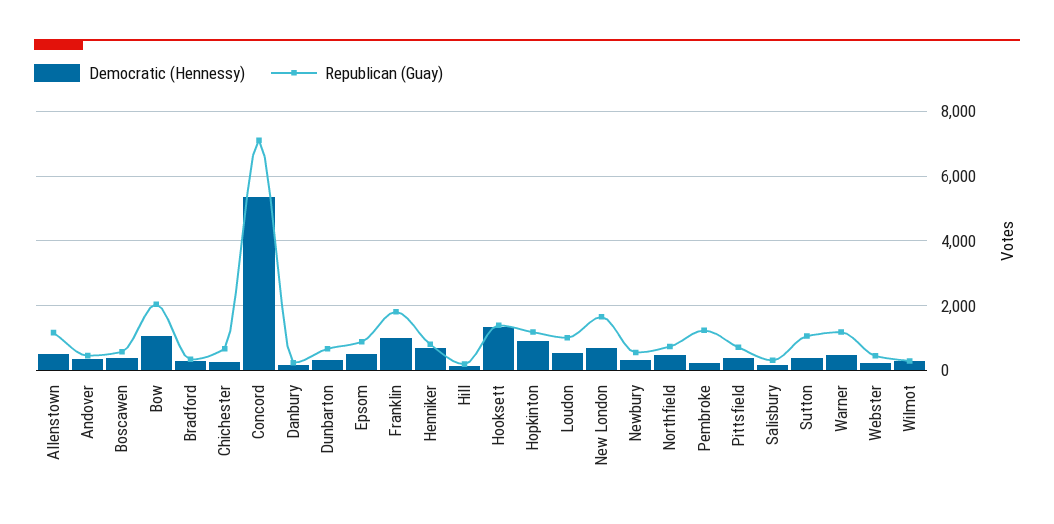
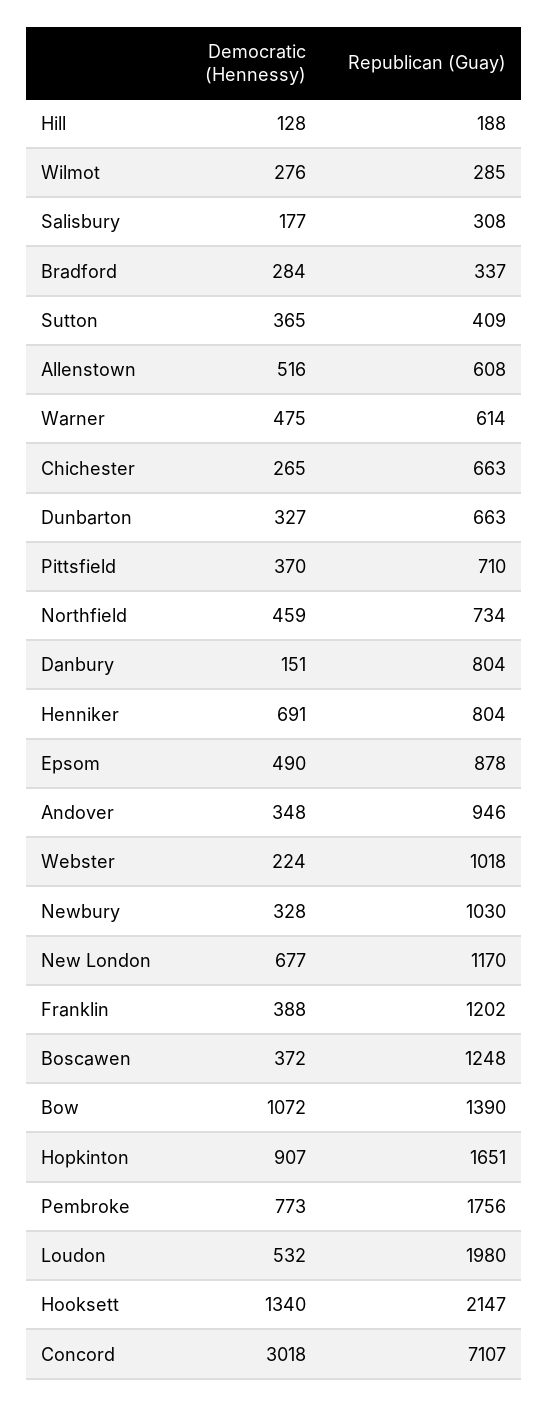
  {
    "Democratic (Hennessy)": {
      "Allenstown": 516,
      "Andover": 348,
      "Boscawen": 372,
      "Bow": 1072,
      "Bradford": 284,
      "Chichester": 265,
-     "Concord": 5400,
+     "Concord": 3018,
      "Danbury": 151,
      "Dunbarton": 327,
      "Epsom": 490,
-     "Franklin": 1000,
+     "Franklin": 388,
      "Henniker": 691,
      "Hill": 128,
      "Hooksett": 1340,
      "Hopkinton": 907,
      "Loudon": 532,
      "New London": 677,
      "Newbury": 328,
      "Northfield": 459,
-     "Pembroke": 200,
+     "Pembroke": 773,
      "Pittsfield": 370,
      "Salisbury": 177,
      "Sutton": 365,
      "Warner": 475,
      "Webster": 224,
      "Wilmot": 276
    },
    "Republican (Guay)": {
-     "Allenstown": 1200,
+     "Allenstown": 608,
-     "Andover": 400,
+     "Andover": 946,
-     "Boscawen": 600,
+     "Boscawen": 1248,
-     "Bow": 2000,
+     "Bow": 1390,
      "Bradford": 337,
      "Chichester": 663,
      "Concord": 7107,
-     "Danbury": 200,
+     "Danbury": 804,
      "Dunbarton": 663,
      "Epsom": 878,
-     "Franklin": 1800,
+     "Franklin": 1202,
      "Henniker": 804,
      "Hill": 188,
-     "Hooksett": 1400,
+     "Hooksett": 2147,
-     "Hopkinton": 1200,
+     "Hopkinton": 1651,
-     "Loudon": 1000,
+     "Loudon": 1980,
-     "New London": 1600,
+     "New London": 1170,
-     "Newbury": 600,
+     "Newbury": 1030,
      "Northfield": 734,
-     "Pembroke": 1200,
+     "Pembroke": 1756,
      "Pittsfield": 710,
      "Salisbury": 308,
-     "Sutton": 1000,
+     "Sutton": 409,
-     "Warner": 1200,
+     "Warner": 614,
-     "Webster": 400,
+     "Webster": 1018,
      "Wilmot": 285
    }
  }

